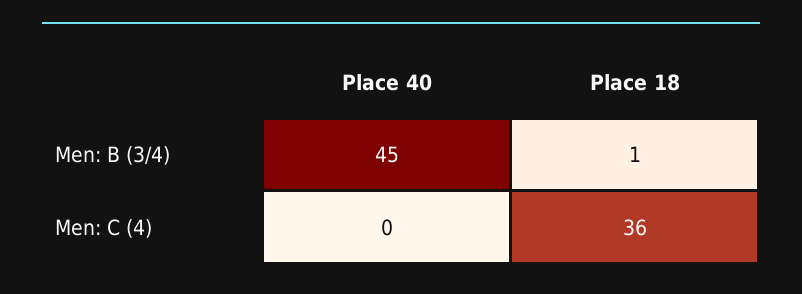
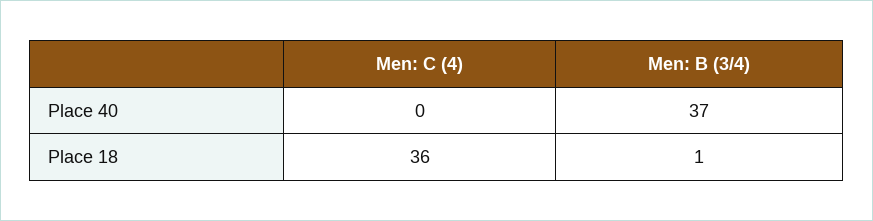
  {
    "Place 40": {
-     "Men: B (3/4)": 45,
+     "Men: B (3/4)": 37,
      "Men: C (4)": 0
    },
    "Place 18": {
      "Men: B (3/4)": 1,
      "Men: C (4)": 36
    }
  }

